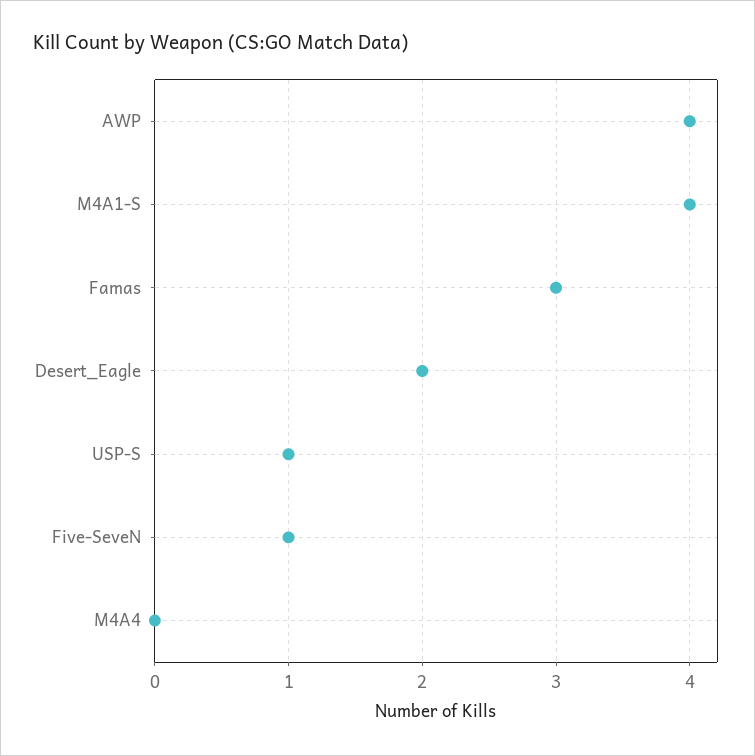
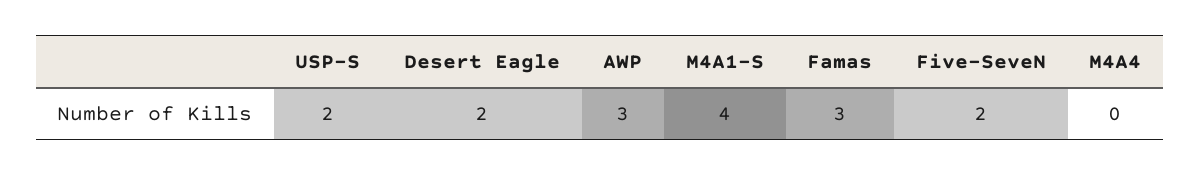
  {
-   "AWP": 4,
+   "AWP": 3,
    "M4A1-S": 4,
    "Famas": 3,
    "Desert_Eagle": 2,
-   "USP-S": 1,
+   "USP-S": 2,
-   "Five-SeveN": 1,
+   "Five-SeveN": 2,
    "M4A4": 0
  }

